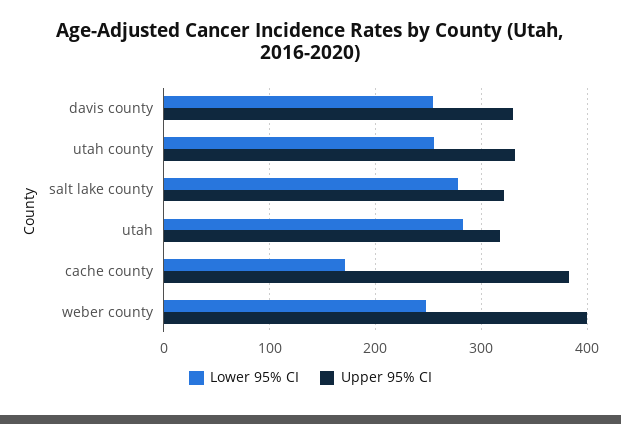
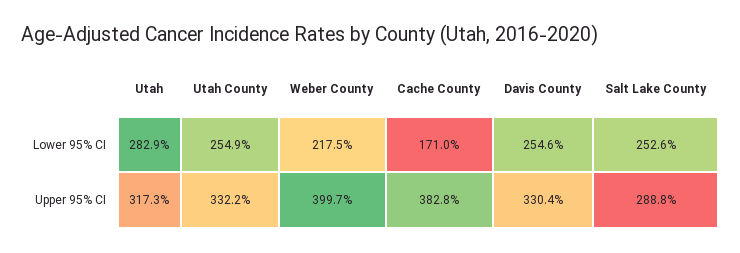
  {
    "Lower 95% CI": {
      "davis county": 254.6,
      "utah county": 254.9,
-     "salt lake county": 280,
+     "salt lake county": 252.6,
      "utah": 282.9,
      "cache county": 171,
-     "weber county": 250
+     "weber county": 217.5
    },
    "Upper 95% CI": {
      "davis county": 330.4,
      "utah county": 332.2,
-     "salt lake county": 320,
+     "salt lake county": 288.8,
      "utah": 317.3,
      "cache county": 382.8,
      "weber county": 399.7
    }
  }

